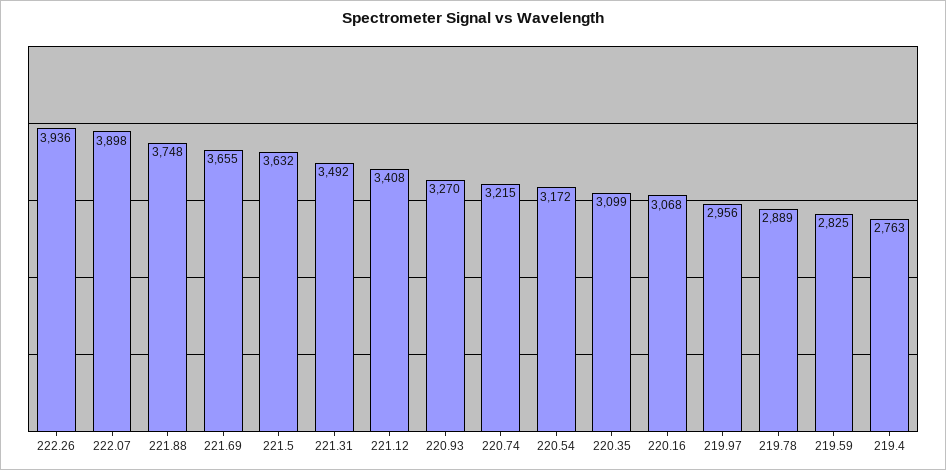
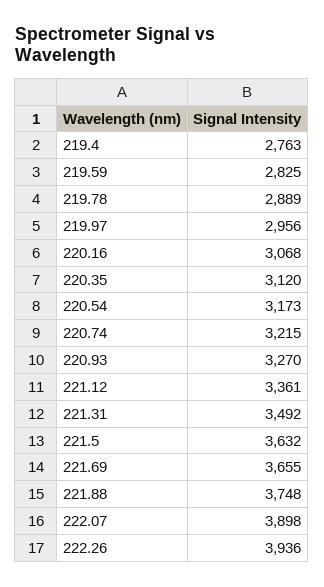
  {
    "222.26": 3936,
    "222.07": 3898,
    "221.88": 3748,
    "221.69": 3655,
    "221.5": 3632,
    "221.31": 3492,
-   "221.12": 3408,
+   "221.12": 3361,
    "220.93": 3270,
    "220.74": 3215,
-   "220.54": 3172,
+   "220.54": 3173,
-   "220.35": 3099,
+   "220.35": 3120,
    "220.16": 3068,
    "219.97": 2956,
    "219.78": 2889,
    "219.59": 2825,
    "219.4": 2763
  }

